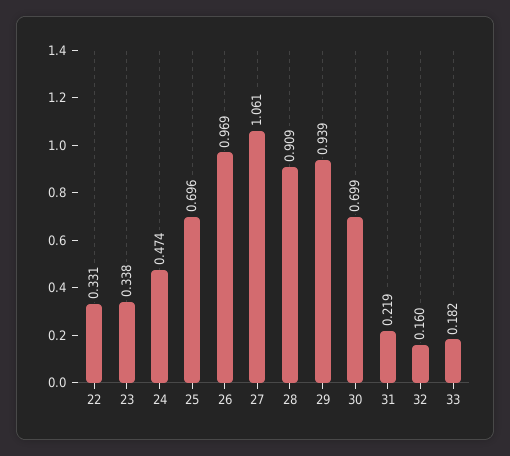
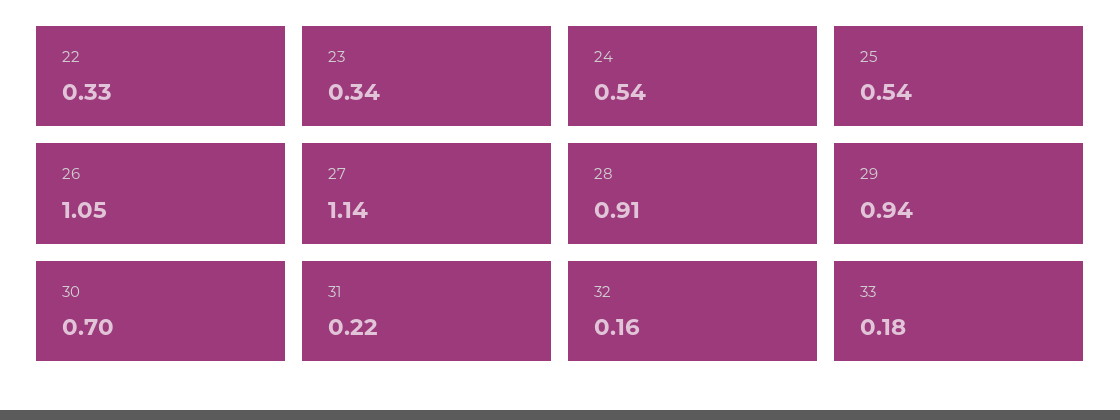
  {
    "22": 0.331,
    "23": 0.338,
-   "24": 0.474,
+   "24": 0.54,
-   "25": 0.696,
+   "25": 0.54,
-   "26": 0.969,
+   "26": 1.05,
-   "27": 1.061,
+   "27": 1.14,
    "28": 0.909,
    "29": 0.939,
    "30": 0.699,
    "31": 0.219,
    "32": 0.16,
    "33": 0.182
  }

